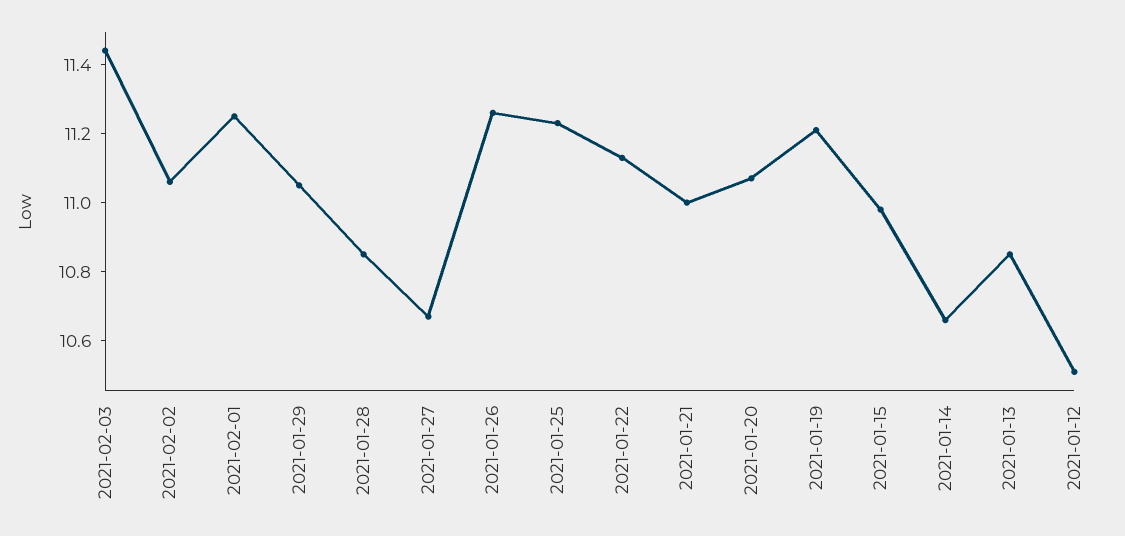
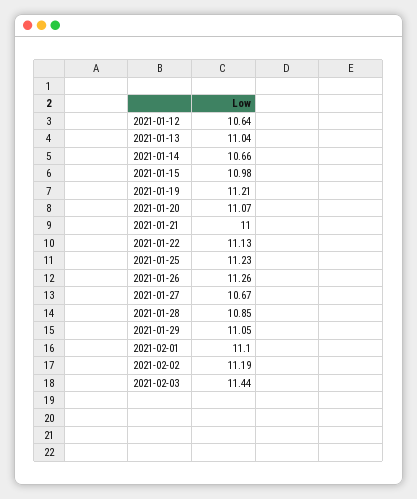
  {
    "2021-02-03": 11.44,
-   "2021-02-02": 11.05,
+   "2021-02-02": 11.19,
-   "2021-02-01": 11.25,
+   "2021-02-01": 11.1,
    "2021-01-29": 11.05,
    "2021-01-28": 10.85,
    "2021-01-27": 10.67,
    "2021-01-26": 11.26,
    "2021-01-25": 11.23,
    "2021-01-22": 11.13,
    "2021-01-21": 11,
    "2021-01-20": 11.07,
    "2021-01-19": 11.21,
    "2021-01-15": 10.98,
    "2021-01-14": 10.66,
-   "2021-01-13": 10.85,
+   "2021-01-13": 11.04,
-   "2021-01-12": 10.5
+   "2021-01-12": 10.64
  }

